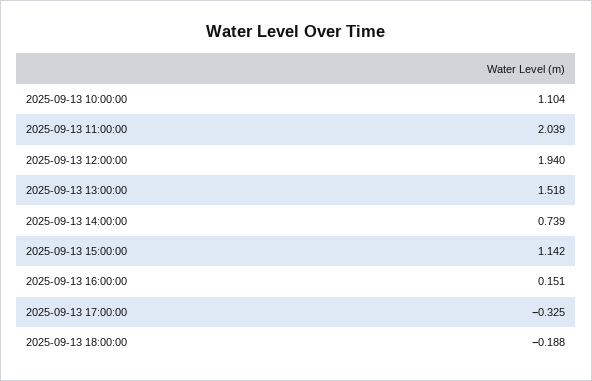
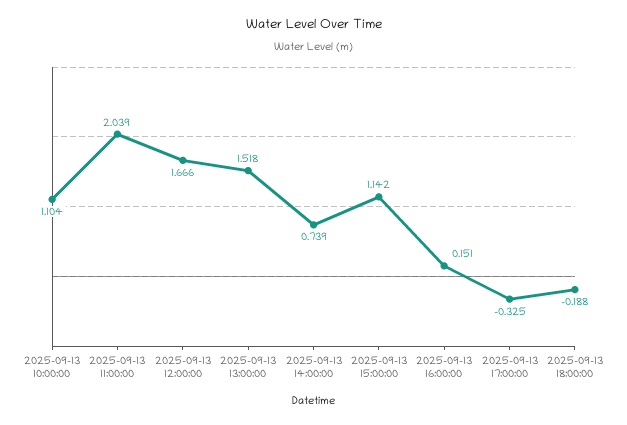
  {
    "2025-09-13 10:00:00": 1.104,
    "2025-09-13 11:00:00": 2.039,
-   "2025-09-13 12:00:00": 1.94,
+   "2025-09-13 12:00:00": 1.666,
    "2025-09-13 13:00:00": 1.518,
    "2025-09-13 14:00:00": 0.739,
    "2025-09-13 15:00:00": 1.142,
    "2025-09-13 16:00:00": 0.151,
    "2025-09-13 17:00:00": -0.325,
    "2025-09-13 18:00:00": -0.188
  }

